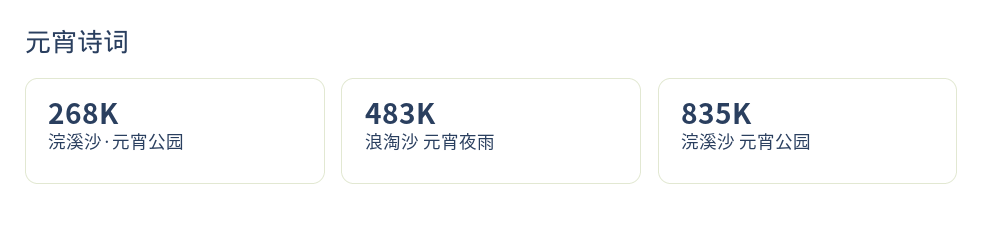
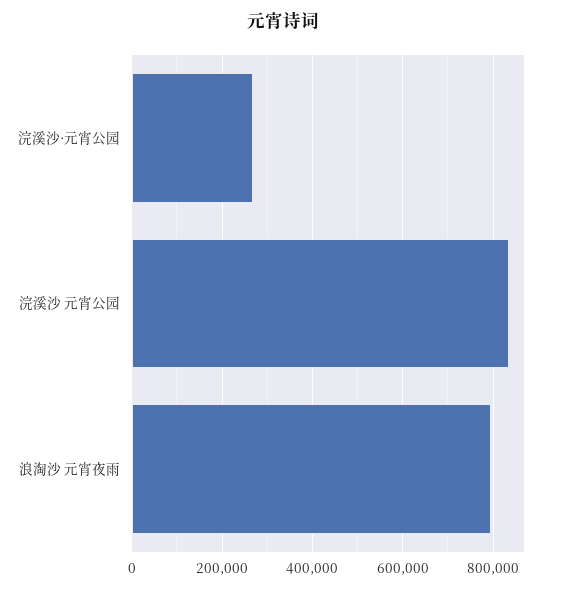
  {
    "浣溪沙·元宵公园": 268000,
-   "浪淘沙 元宵夜雨": 483000,
+   "浪淘沙 元宵夜雨": 800000,
    "浣溪沙 元宵公园": 835000
  }

